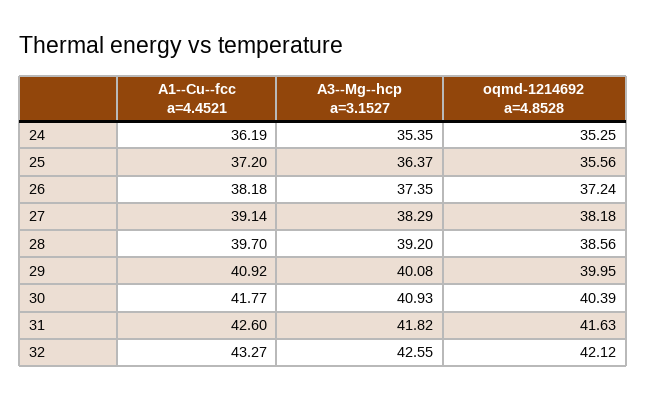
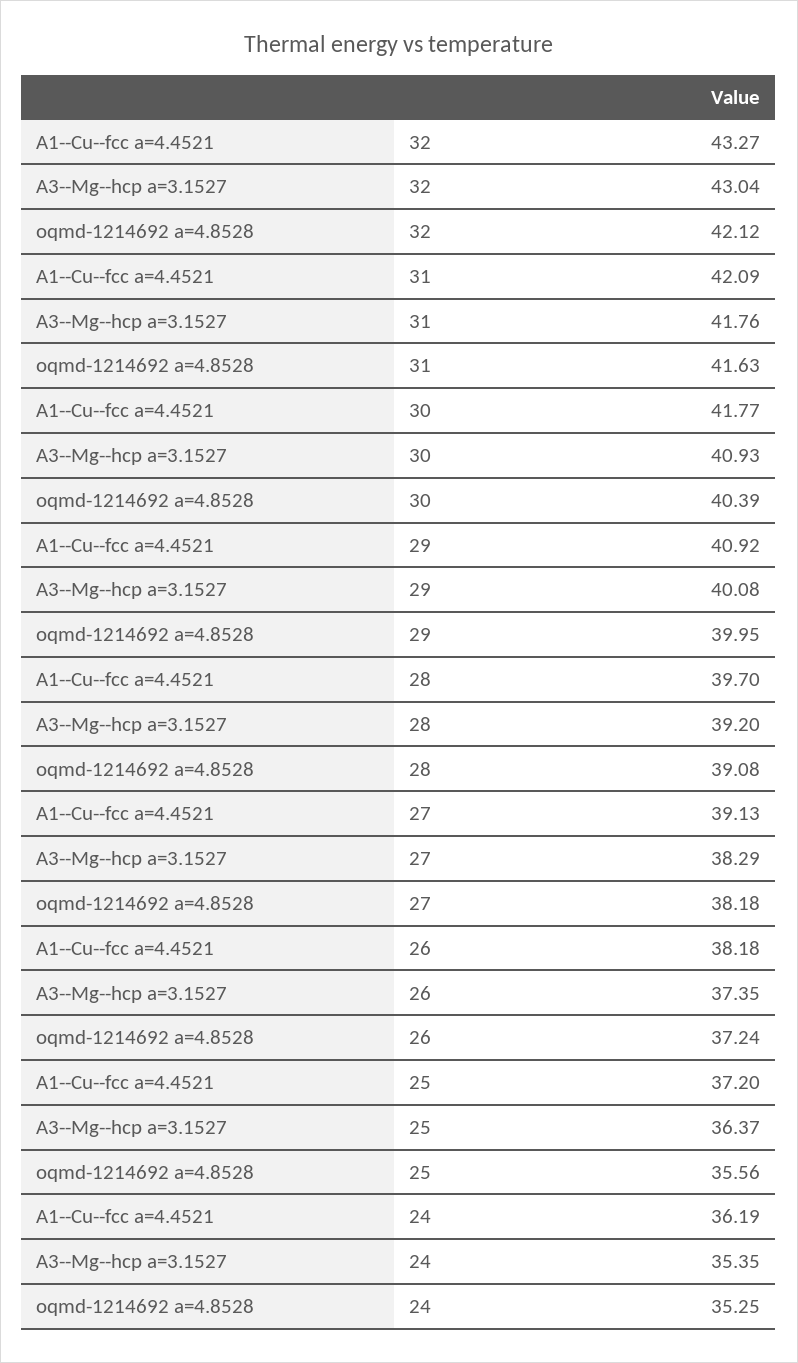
  {
    "A1--Cu--fcc a=4.4521": {
      "24": 36.19,
      "25": 37.2,
      "26": 38.18,
-     "27": 39.14,
+     "27": 39.13,
      "28": 39.7,
      "29": 40.92,
      "30": 41.77,
-     "31": 42.6,
+     "31": 42.09,
      "32": 43.27
    },
    "A3--Mg--hcp a=3.1527": {
      "24": 35.35,
      "25": 36.37,
      "26": 37.35,
      "27": 38.29,
      "28": 39.2,
      "29": 40.08,
      "30": 40.93,
-     "31": 41.82,
+     "31": 41.76,
-     "32": 42.55
+     "32": 43.04
    },
    "oqmd-1214692 a=4.8528": {
      "24": 35.25,
      "25": 35.56,
      "26": 37.24,
      "27": 38.18,
-     "28": 38.56,
+     "28": 39.08,
      "29": 39.95,
      "30": 40.39,
      "31": 41.63,
      "32": 42.12
    }
  }

